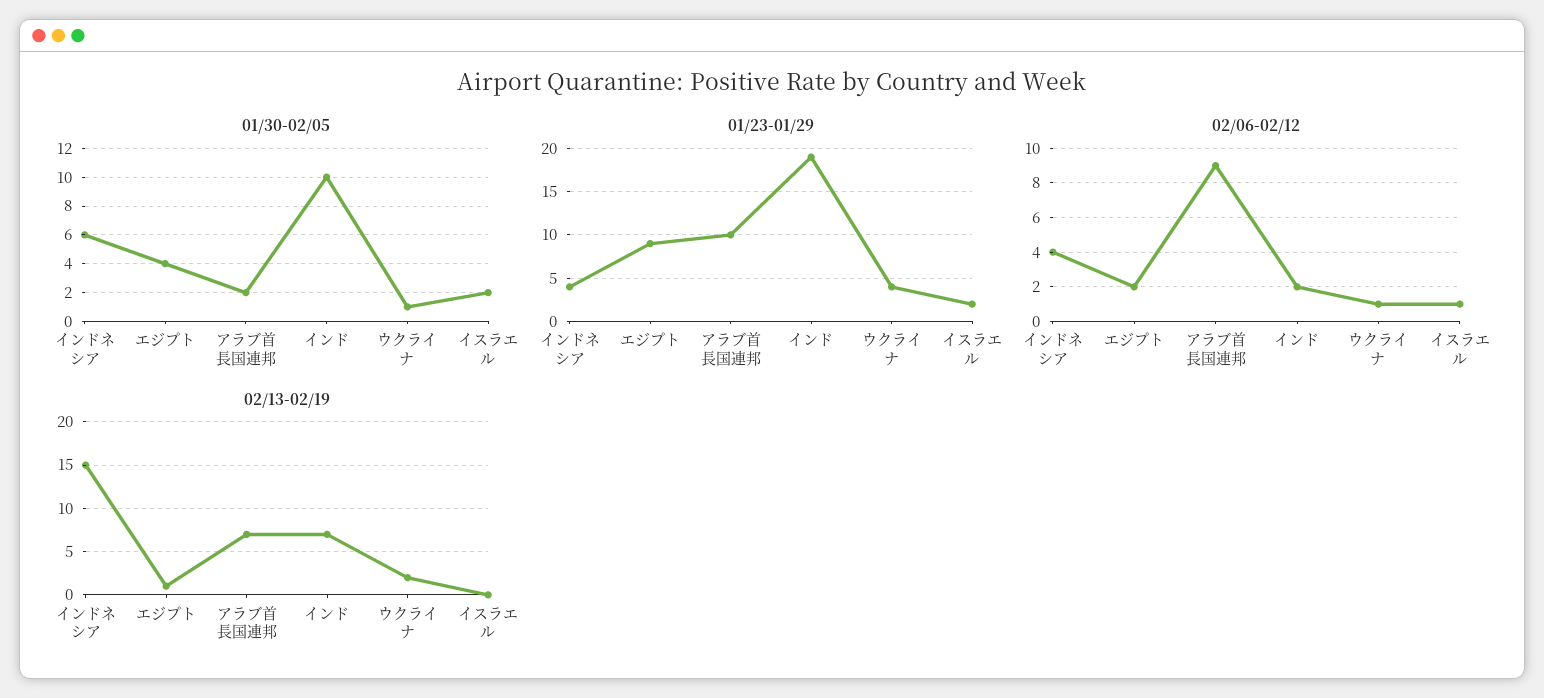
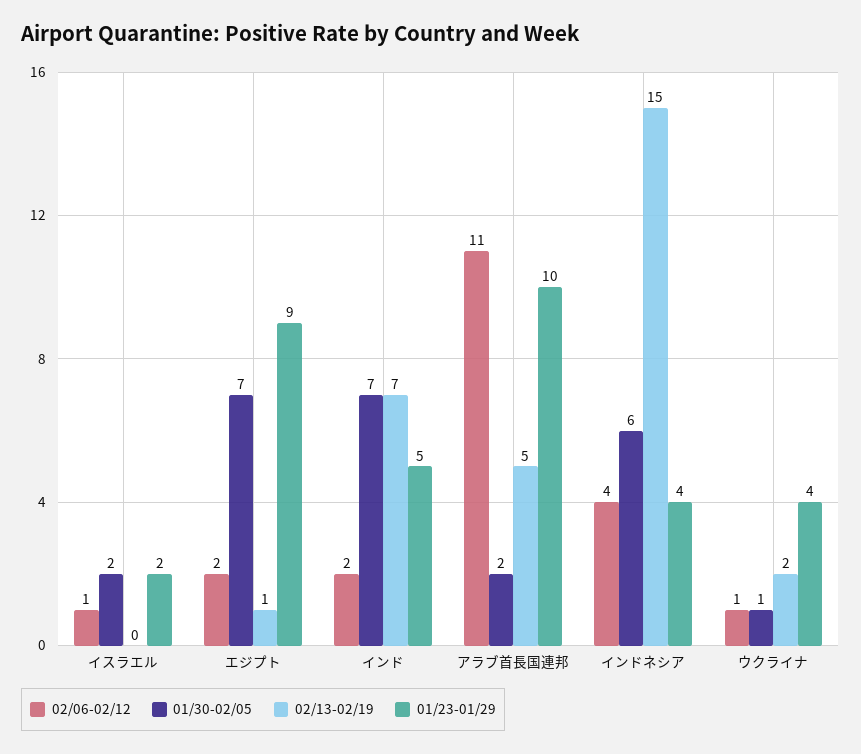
  {
    "01/30-02/05": {
      "インドネシア": 6,
-     "エジプト": 4,
+     "エジプト": 7,
      "アラブ首長国連邦": 2,
-     "インド": 10,
+     "インド": 7,
      "ウクライナ": 1,
      "イスラエル": 2
    },
    "01/23-01/29": {
      "インドネシア": 4,
      "エジプト": 9,
      "アラブ首長国連邦": 10,
-     "インド": 19,
+     "インド": 5,
      "ウクライナ": 4,
      "イスラエル": 2
    },
    "02/06-02/12": {
      "インドネシア": 4,
      "エジプト": 2,
-     "アラブ首長国連邦": 9,
+     "アラブ首長国連邦": 11,
      "インド": 2,
      "ウクライナ": 1,
      "イスラエル": 1
    },
    "02/13-02/19": {
      "インドネシア": 15,
      "エジプト": 1,
-     "アラブ首長国連邦": 7,
+     "アラブ首長国連邦": 5,
      "インド": 7,
      "ウクライナ": 2,
      "イスラエル": 0
    }
  }

